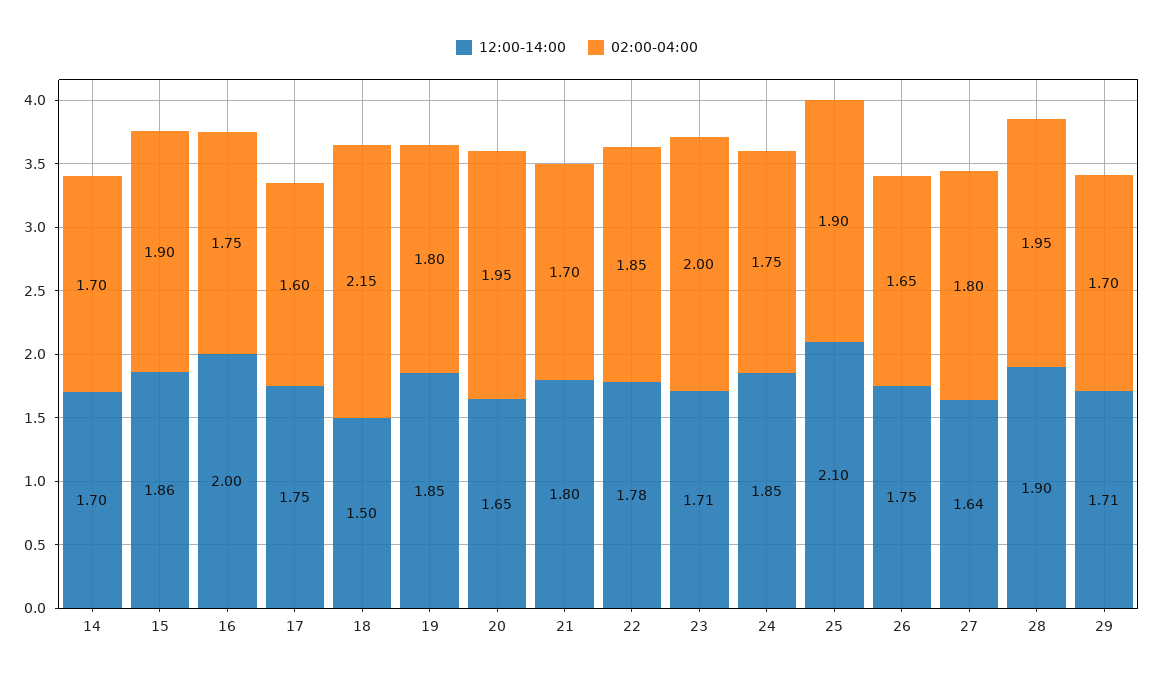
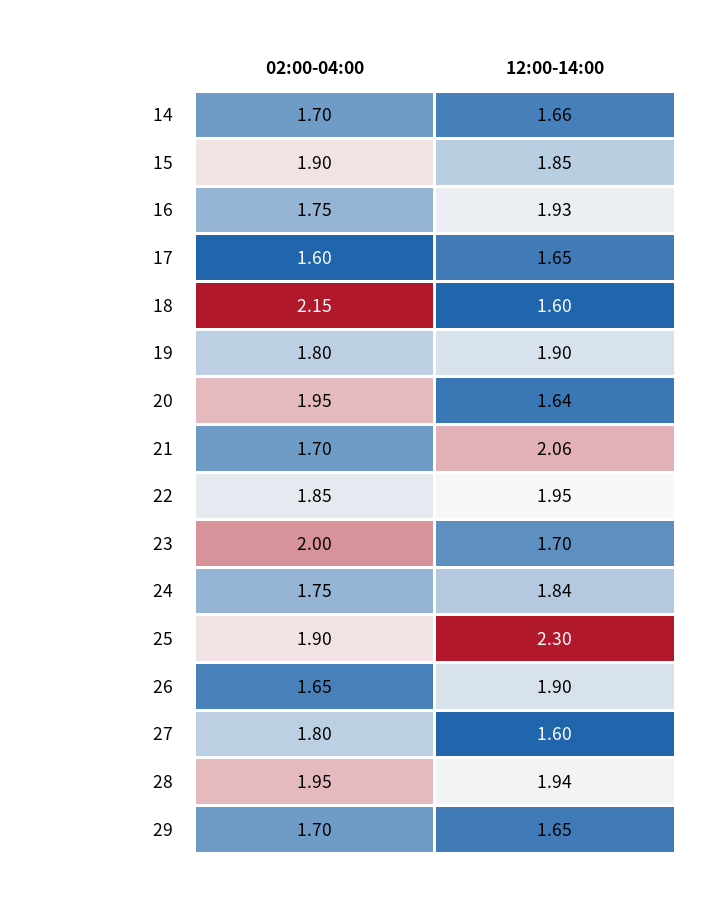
  {
    "12:00-14:00": {
-     "14": 1.7,
+     "14": 1.66,
-     "15": 1.86,
+     "15": 1.85,
-     "16": 2,
+     "16": 1.93,
-     "17": 1.75,
+     "17": 1.65,
-     "18": 1.5,
+     "18": 1.6,
-     "19": 1.85,
+     "19": 1.9,
-     "20": 1.65,
+     "20": 1.64,
-     "21": 1.8,
+     "21": 2.06,
-     "22": 1.78,
+     "22": 1.95,
-     "23": 1.71,
+     "23": 1.7,
-     "24": 1.85,
+     "24": 1.84,
-     "25": 2.1,
+     "25": 2.3,
-     "26": 1.75,
+     "26": 1.9,
-     "27": 1.64,
+     "27": 1.6,
-     "28": 1.9,
+     "28": 1.94,
-     "29": 1.71
+     "29": 1.65
    },
    "02:00-04:00": {
      "14": 1.7,
      "15": 1.9,
      "16": 1.75,
      "17": 1.6,
      "18": 2.15,
      "19": 1.8,
      "20": 1.95,
      "21": 1.7,
      "22": 1.85,
      "23": 2,
      "24": 1.75,
      "25": 1.9,
      "26": 1.65,
      "27": 1.8,
      "28": 1.95,
      "29": 1.7
    }
  }

